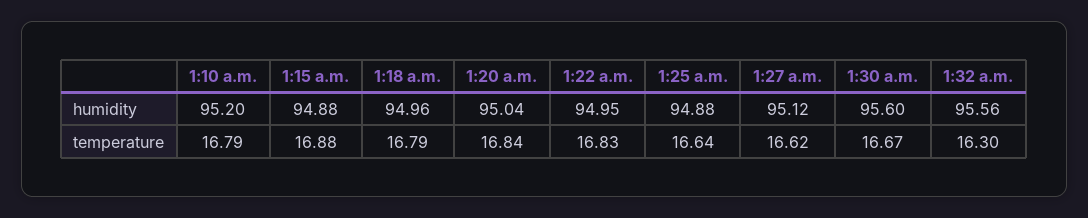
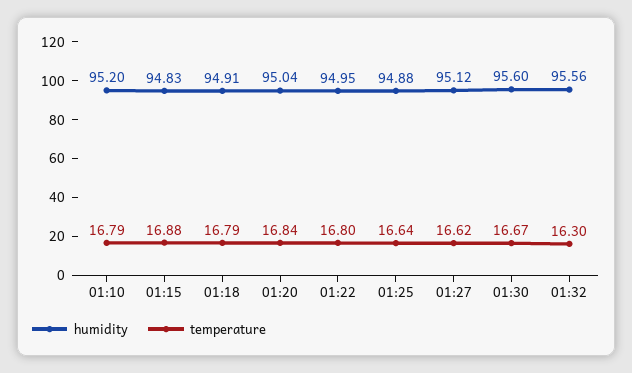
  {
    "humidity": {
      "1:10 a.m.": 95.2,
-     "1:15 a.m.": 94.88,
+     "1:15 a.m.": 94.83,
-     "1:18 a.m.": 94.96,
+     "1:18 a.m.": 94.91,
      "1:20 a.m.": 95.04,
      "1:22 a.m.": 94.95,
      "1:25 a.m.": 94.88,
      "1:27 a.m.": 95.12,
      "1:30 a.m.": 95.6,
      "1:32 a.m.": 95.56
    },
    "temperature": {
      "1:10 a.m.": 16.79,
      "1:15 a.m.": 16.88,
      "1:18 a.m.": 16.79,
      "1:20 a.m.": 16.84,
-     "1:22 a.m.": 16.83,
+     "1:22 a.m.": 16.8,
      "1:25 a.m.": 16.64,
      "1:27 a.m.": 16.62,
      "1:30 a.m.": 16.67,
      "1:32 a.m.": 16.3
    }
  }

